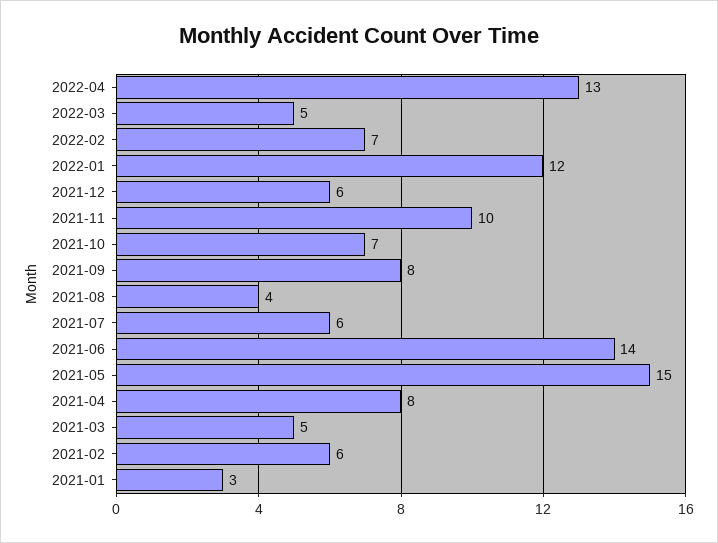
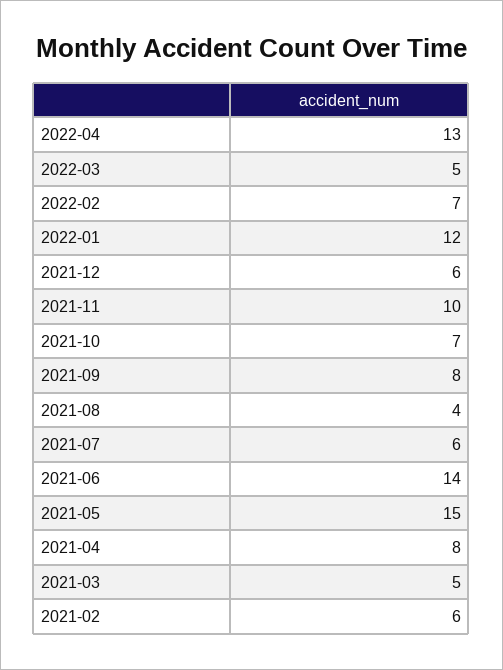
  {
    "2022-04": 13,
    "2022-03": 5,
    "2022-02": 7,
    "2022-01": 12,
    "2021-12": 6,
    "2021-11": 10,
    "2021-10": 7,
    "2021-09": 8,
    "2021-08": 4,
    "2021-07": 6,
    "2021-06": 14,
    "2021-05": 15,
    "2021-04": 8,
    "2021-03": 5,
-   "2021-02": 6,
+   "2021-02": 6
-   "2021-01": 3
  }

